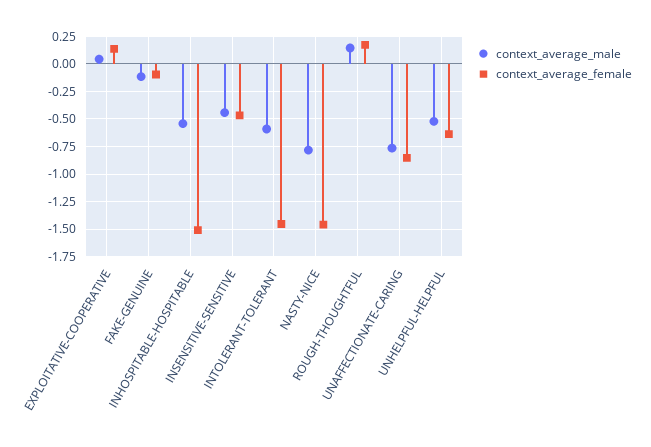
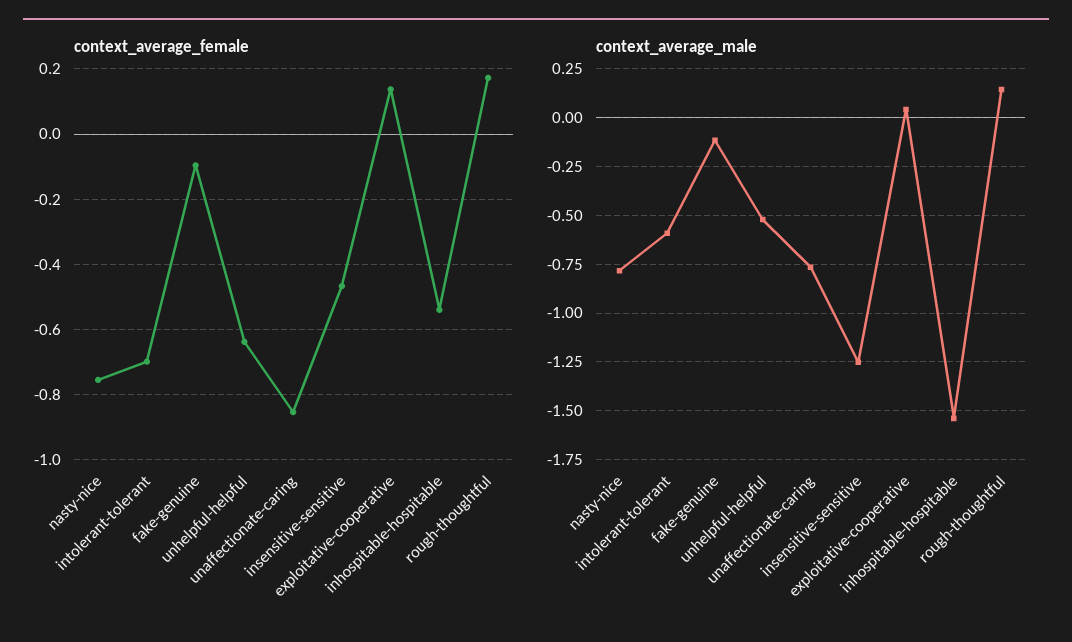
  {
    "context_average_male": {
      "EXPLOITATIVE-COOPERATIVE": 0.05,
      "FAKE-GENUINE": -0.1,
-     "INHOSPITABLE-HOSPITABLE": -0.5,
+     "INHOSPITABLE-HOSPITABLE": -1.55,
-     "INSENSITIVE-SENSITIVE": -0.5,
+     "INSENSITIVE-SENSITIVE": -1.25,
      "INTOLERANT-TOLERANT": -0.6,
      "NASTY-NICE": -0.8,
      "ROUGH-THOUGHTFUL": 0.15,
      "UNAFFECTIONATE-CARING": -0.75,
      "UNHELPFUL-HELPFUL": -0.5
    },
    "context_average_female": {
      "EXPLOITATIVE-COOPERATIVE": 0.14,
      "FAKE-GENUINE": -0.1,
-     "INHOSPITABLE-HOSPITABLE": -1.5,
+     "INHOSPITABLE-HOSPITABLE": -0.54,
      "INSENSITIVE-SENSITIVE": -0.46,
-     "INTOLERANT-TOLERANT": -1.5,
+     "INTOLERANT-TOLERANT": -0.7,
-     "NASTY-NICE": -1.5,
+     "NASTY-NICE": -0.76,
      "ROUGH-THOUGHTFUL": 0.18,
      "UNAFFECTIONATE-CARING": -0.86,
      "UNHELPFUL-HELPFUL": -0.64
    }
  }

